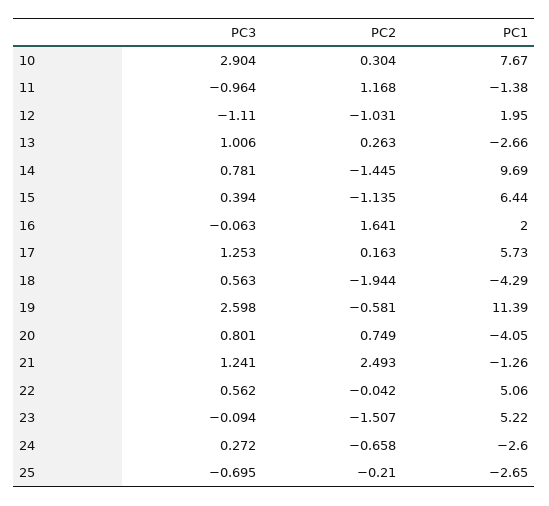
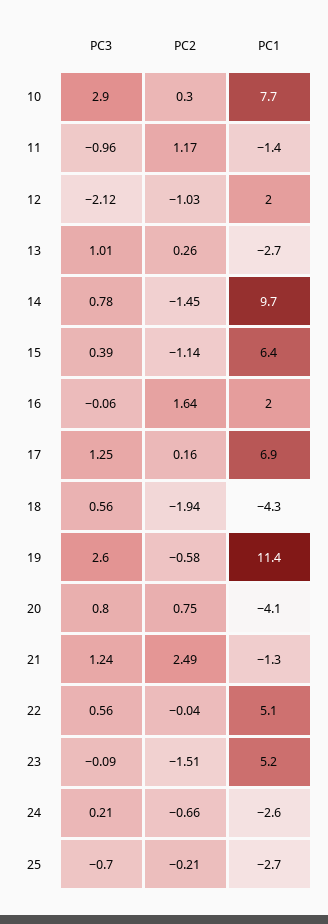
  {
    "PC3": {
      "10": 2.904,
      "11": -0.964,
-     "12": -1.11,
+     "12": -2.12,
      "13": 1.006,
      "14": 0.781,
      "15": 0.394,
      "16": -0.063,
      "17": 1.253,
      "18": 0.563,
      "19": 2.598,
      "20": 0.801,
      "21": 1.241,
      "22": 0.562,
      "23": -0.094,
-     "24": 0.272,
+     "24": 0.21,
      "25": -0.695
    },
    "PC2": {
      "10": 0.304,
      "11": 1.168,
      "12": -1.031,
      "13": 0.263,
      "14": -1.445,
      "15": -1.135,
      "16": 1.641,
      "17": 0.163,
      "18": -1.944,
      "19": -0.581,
      "20": 0.749,
      "21": 2.493,
      "22": -0.042,
      "23": -1.507,
      "24": -0.658,
      "25": -0.21
    },
    "PC1": {
      "10": 7.67,
      "11": -1.38,
      "12": 1.95,
      "13": -2.66,
      "14": 9.69,
      "15": 6.44,
      "16": 2,
-     "17": 5.73,
+     "17": 6.9,
      "18": -4.29,
      "19": 11.39,
      "20": -4.05,
      "21": -1.26,
      "22": 5.06,
      "23": 5.22,
      "24": -2.6,
      "25": -2.65
    }
  }

